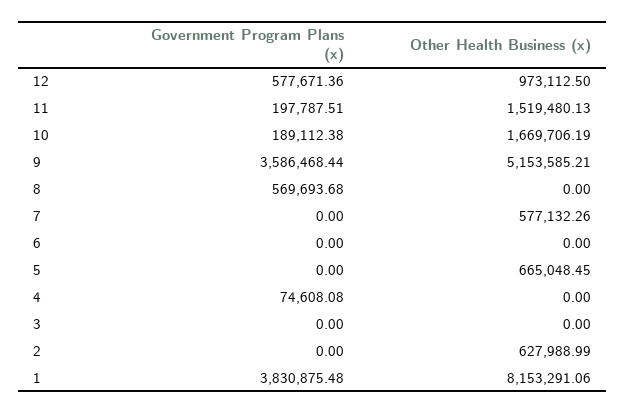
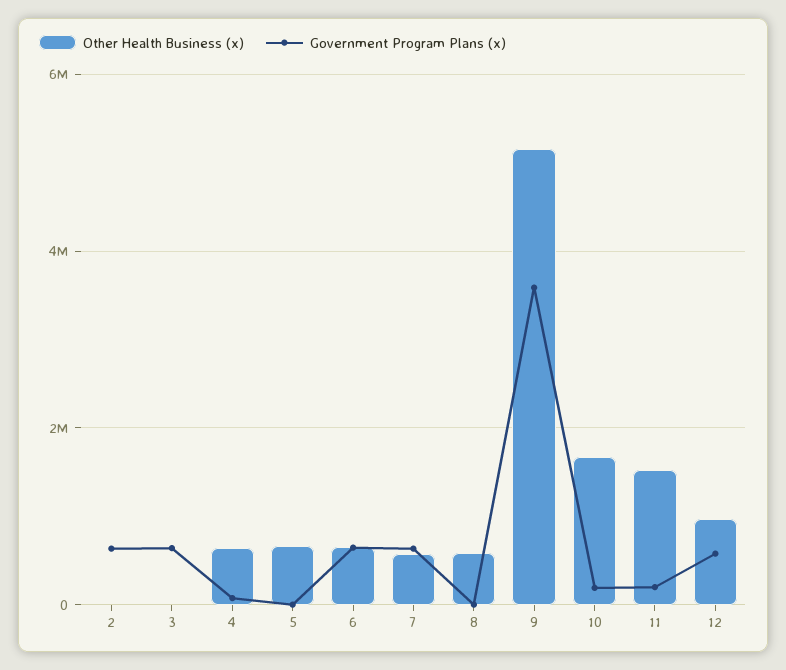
  {
    "Government Program Plans (x)": {
      "12": 577671.36,
      "11": 197787.51,
      "10": 189112.38,
      "9": 3586468.44,
-     "8": 569693.68,
+     "8": 0,
-     "7": 0,
+     "7": 600000,
-     "6": 0,
+     "6": 600000,
      "5": 0,
      "4": 74608.08,
-     "3": 0,
+     "3": 600000,
-     "2": 0,
+     "2": 600000
-     "1": 3830875.48
    },
    "Other Health Business (x)": {
      "12": 973112.5,
      "11": 1519480.13,
      "10": 1669706.19,
      "9": 5153585.21,
-     "8": 0,
+     "8": 600000,
      "7": 577132.26,
-     "6": 0,
+     "6": 600000,
      "5": 665048.45,
-     "4": 0,
+     "4": 600000,
      "3": 0,
-     "2": 627988.99,
+     "2": 0
-     "1": 8153291.06
    }
  }

